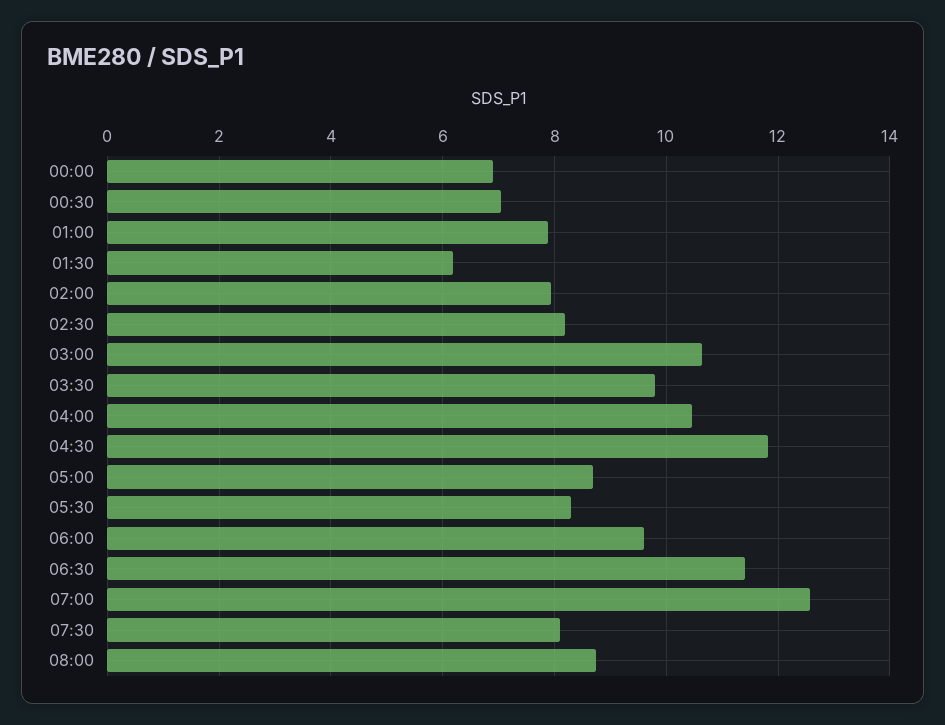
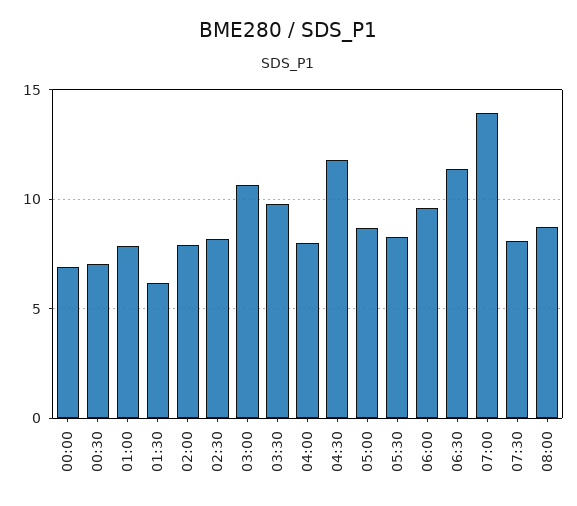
  {
    "00:00": 7,
    "00:30": 7,
    "01:00": 7.8,
    "01:30": 6.2,
    "02:00": 8,
    "02:30": 8.2,
    "03:00": 10.6,
    "03:30": 9.8,
-   "04:00": 10.4,
+   "04:00": 8,
    "04:30": 11.8,
    "05:00": 8.6,
    "05:30": 8.4,
    "06:00": 9.6,
    "06:30": 11.4,
-   "07:00": 12.6,
+   "07:00": 14,
    "07:30": 8.2,
    "08:00": 8.8
  }

